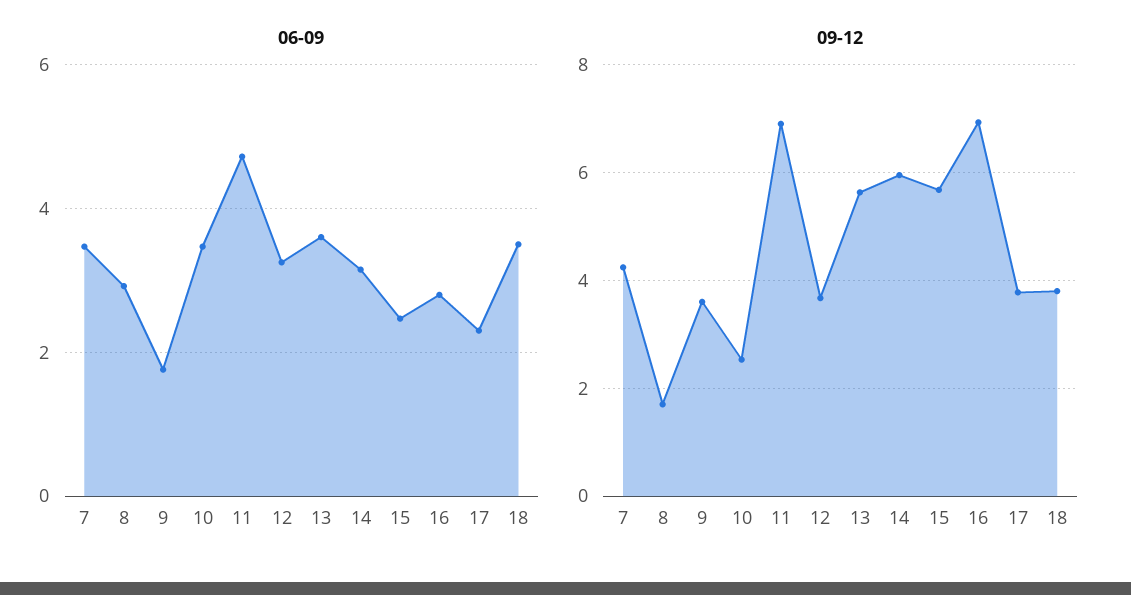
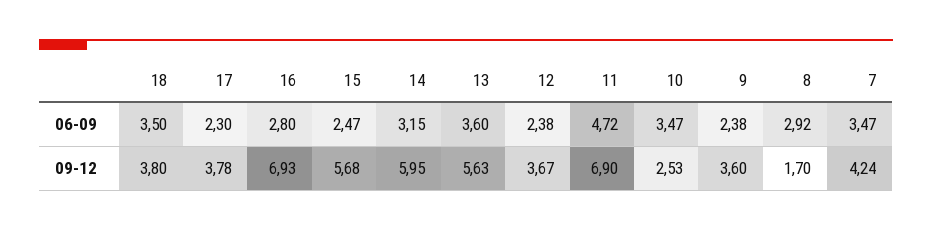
  {
    "06-09": {
      "7": 3.47,
      "8": 2.92,
-     "9": 1.8,
+     "9": 2.38,
      "10": 3.47,
      "11": 4.72,
-     "12": 3.2,
+     "12": 2.38,
      "13": 3.6,
      "14": 3.15,
      "15": 2.47,
      "16": 2.8,
      "17": 2.3,
      "18": 3.5
    },
    "09-12": {
      "7": 4.24,
      "8": 1.7,
      "9": 3.6,
      "10": 2.53,
      "11": 6.9,
      "12": 3.67,
      "13": 5.63,
      "14": 5.95,
      "15": 5.68,
      "16": 6.93,
      "17": 3.78,
      "18": 3.8
    }
  }

